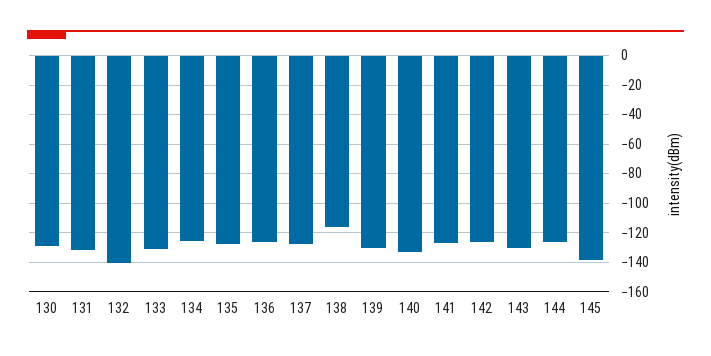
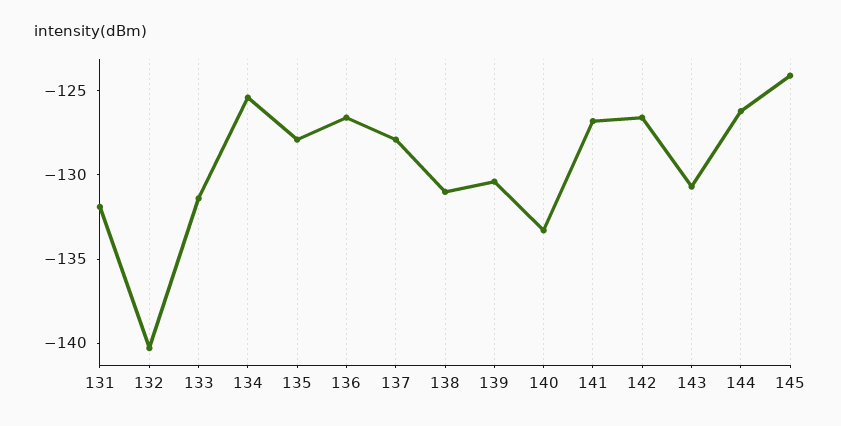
  {
-   "130": -130,
    "131": -132,
    "132": -140,
    "133": -131,
    "134": -125,
    "135": -128,
    "136": -127,
    "137": -128,
-   "138": -115,
+   "138": -131,
    "139": -130,
    "140": -133,
    "141": -127,
    "142": -127,
    "143": -131,
    "144": -126,
-   "145": -140
+   "145": -124
  }

